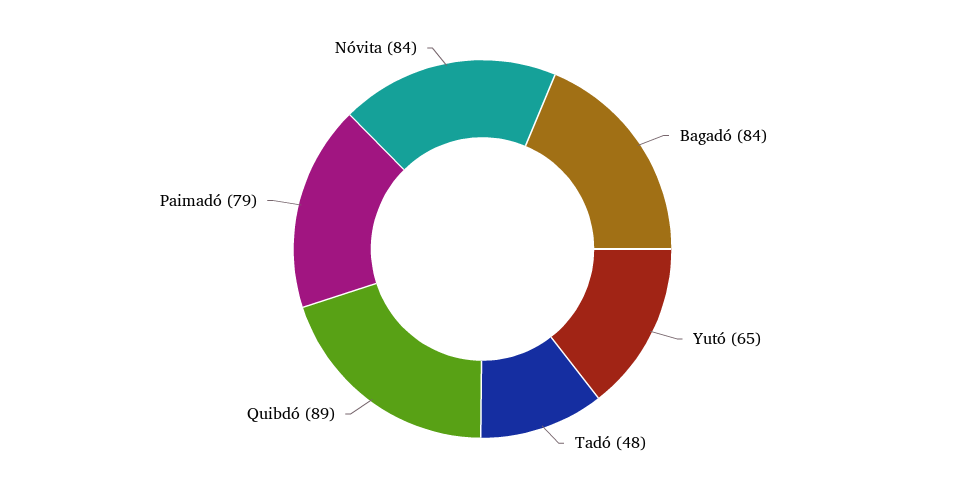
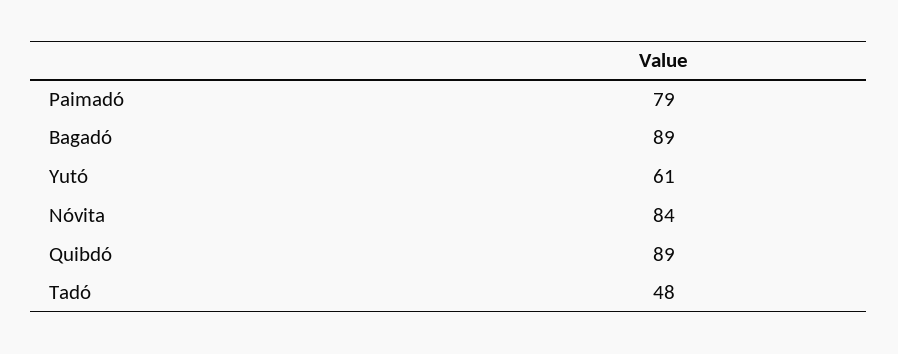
  {
-   "Bagadó": 84,
+   "Bagadó": 89,
-   "Yutó": 65,
+   "Yutó": 61,
    "Tadó": 48,
    "Quibdó": 89,
    "Paimadó": 79,
    "Nóvita": 84
  }

